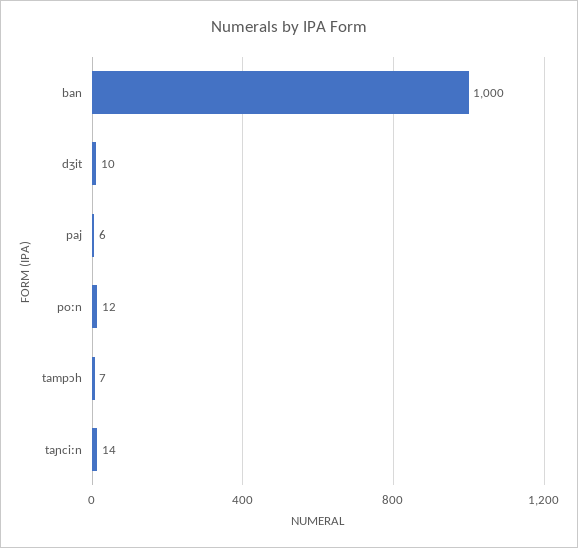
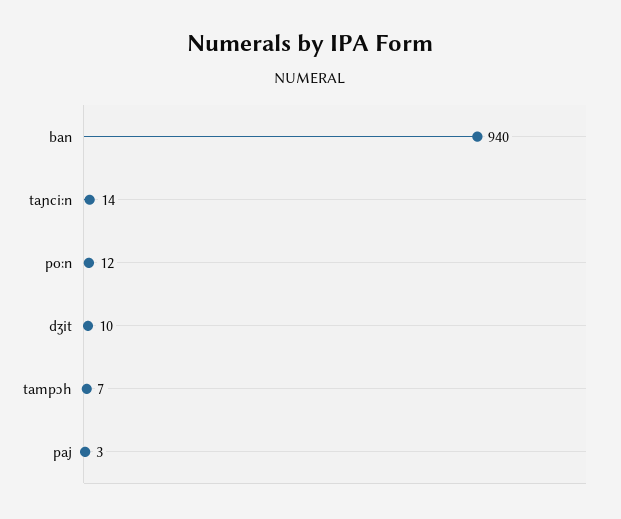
  {
-   "ban": 1000,
+   "ban": 940,
    "dʒit": 10,
-   "paj": 6,
+   "paj": 3,
    "poːn": 12,
    "tampɔh": 7,
    "taɲciːn": 14
  }

